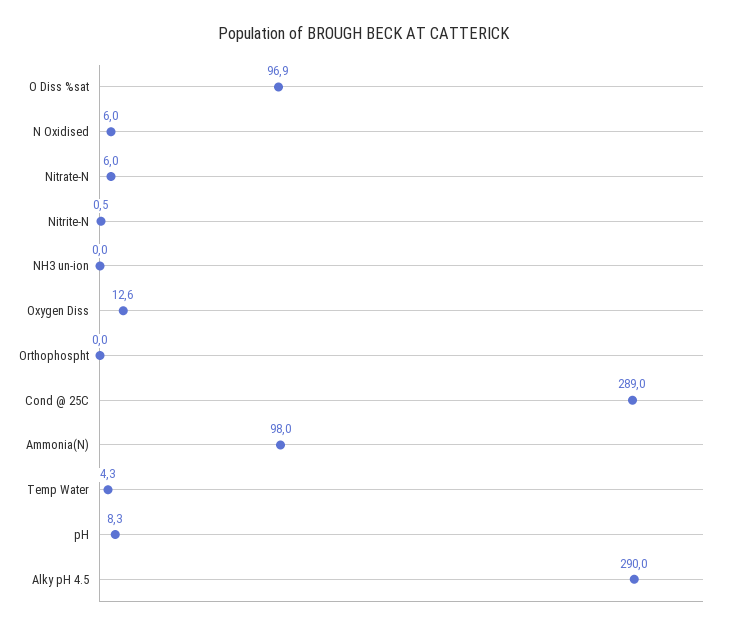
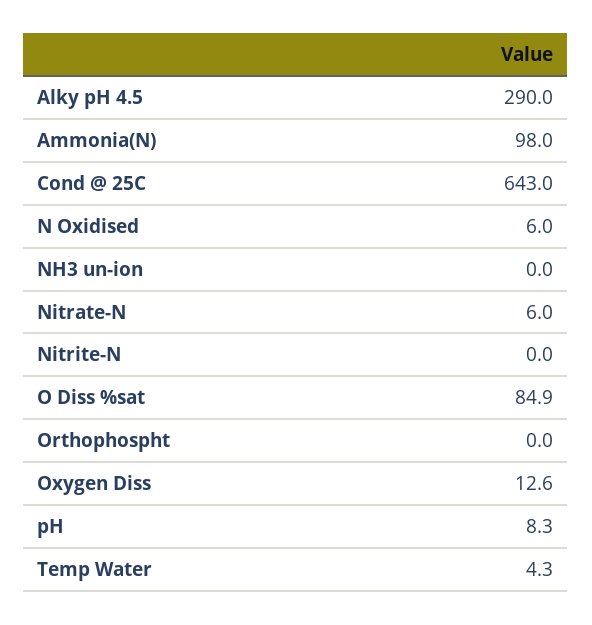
  {
-   "O Diss %sat": 96.9,
+   "O Diss %sat": 84.9,
    "N Oxidised": 6,
    "Nitrate-N": 6,
-   "Nitrite-N": 0.5,
+   "Nitrite-N": 0,
    "NH3 un-ion": 0,
    "Oxygen Diss": 12.6,
    "Orthophospht": 0,
-   "Cond @ 25C": 289,
+   "Cond @ 25C": 643,
    "Ammonia(N)": 98,
    "Temp Water": 4.3,
    "pH": 8.3,
    "Alky pH 4.5": 290
  }

